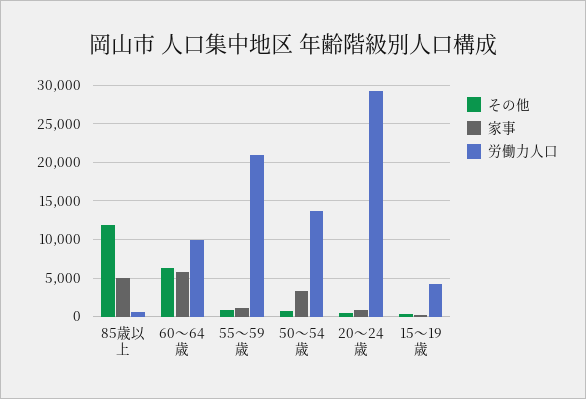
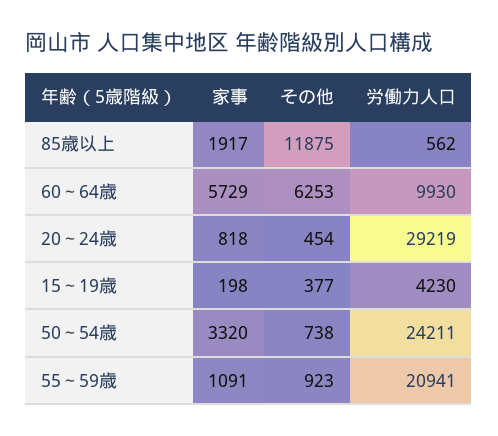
  {
    "その他": {
      "85歳以上": 11875,
      "60～64歳": 6253,
      "55～59歳": 923,
      "50～54歳": 738,
      "20～24歳": 454,
      "15～19歳": 377
    },
    "家事": {
-     "85歳以上": 5000,
+     "85歳以上": 1917,
      "60～64歳": 5729,
      "55～59歳": 1091,
      "50～54歳": 3320,
      "20～24歳": 818,
      "15～19歳": 198
    },
    "労働力人口": {
      "85歳以上": 562,
      "60～64歳": 9930,
      "55～59歳": 20941,
-     "50～54歳": 14000,
+     "50～54歳": 24211,
      "20～24歳": 29219,
      "15～19歳": 4230
    }
  }

